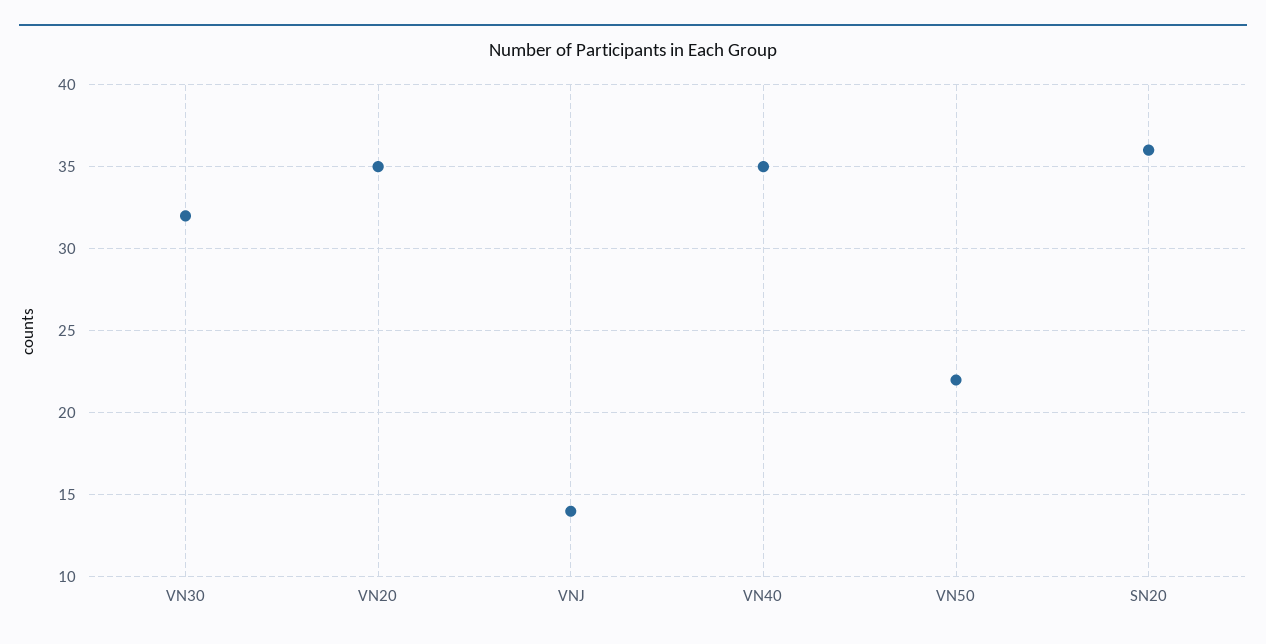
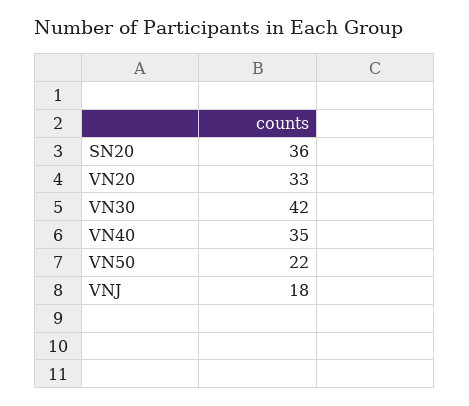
  {
-   "VN30": 32,
+   "VN30": 42,
-   "VN20": 35,
+   "VN20": 33,
-   "VNJ": 14,
+   "VNJ": 18,
    "VN40": 35,
    "VN50": 22,
    "SN20": 36
  }

